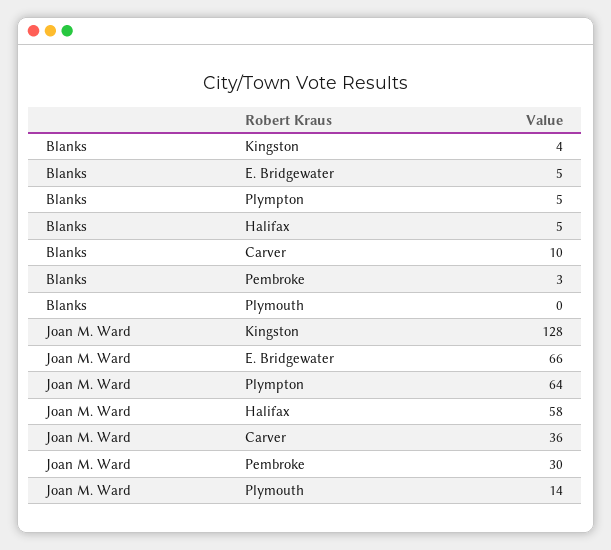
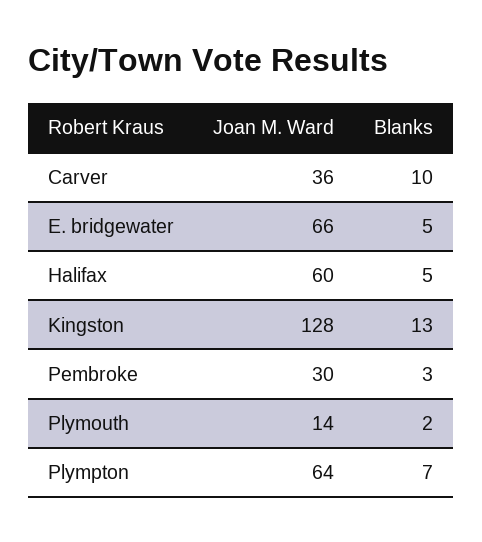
  {
    "Blanks": {
-     "Kingston": 4,
+     "Kingston": 13,
      "E. Bridgewater": 5,
-     "Plympton": 5,
+     "Plympton": 7,
      "Halifax": 5,
      "Carver": 10,
      "Pembroke": 3,
-     "Plymouth": 0
+     "Plymouth": 2
    },
    "Joan M. Ward": {
      "Kingston": 128,
      "E. Bridgewater": 66,
      "Plympton": 64,
-     "Halifax": 58,
+     "Halifax": 60,
      "Carver": 36,
      "Pembroke": 30,
      "Plymouth": 14
    }
  }

